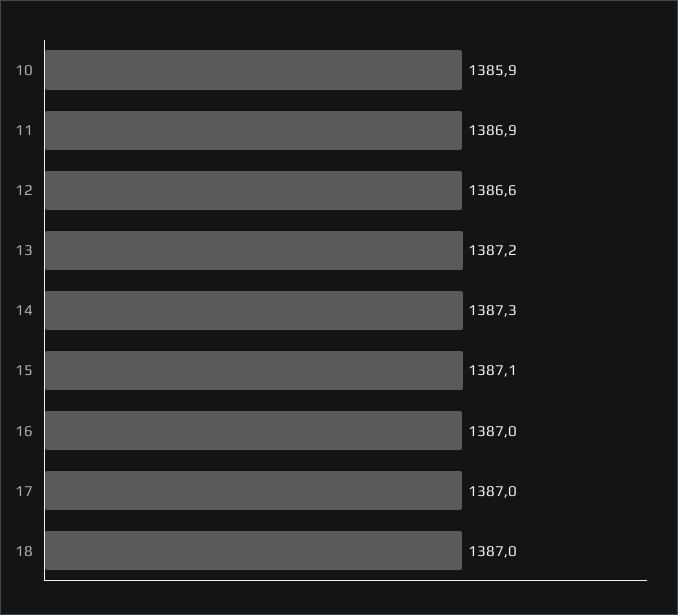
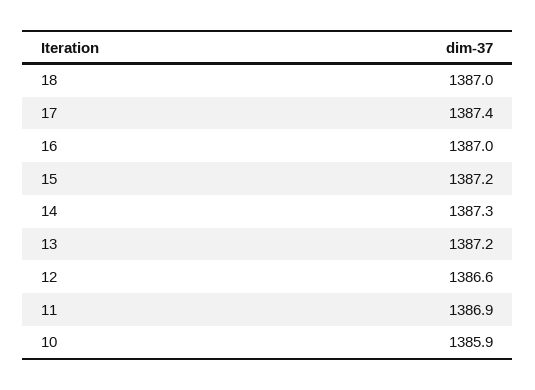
  {
    "10": 1385.9,
    "11": 1386.9,
    "12": 1386.6,
    "13": 1387.2,
    "14": 1387.3,
-   "15": 1387.1,
+   "15": 1387.2,
    "16": 1387,
-   "17": 1387,
+   "17": 1387.4,
    "18": 1387
  }

